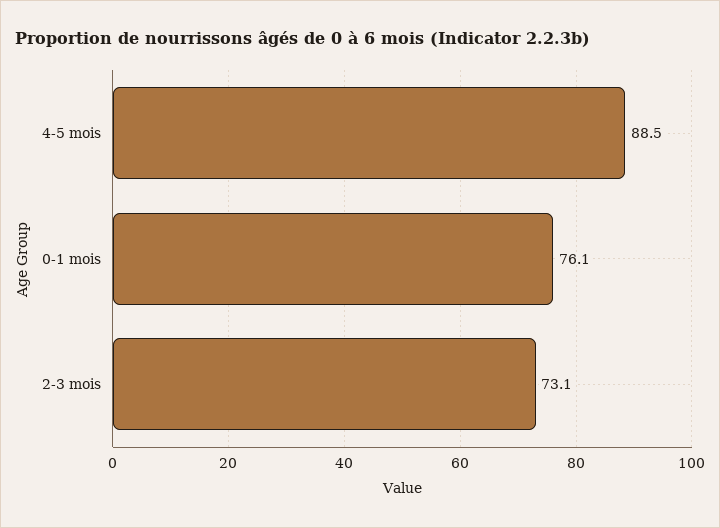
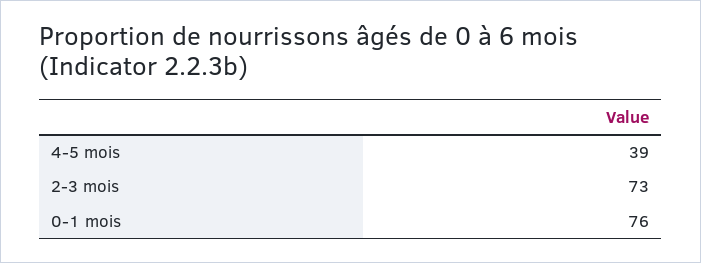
  {
-   "4-5 mois": 88.5,
+   "4-5 mois": 39,
    "0-1 mois": 76.1,
    "2-3 mois": 73.1
  }

